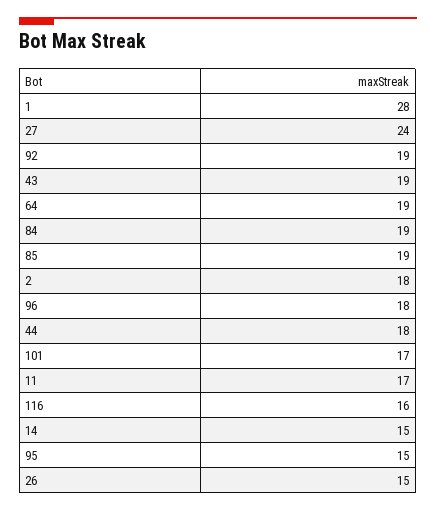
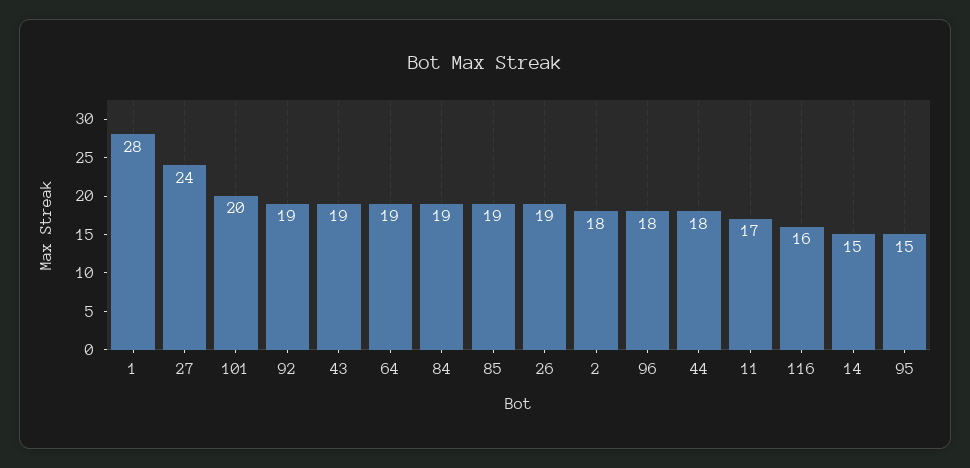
  {
    "1": 28,
    "27": 24,
    "92": 19,
    "43": 19,
    "64": 19,
    "84": 19,
    "85": 19,
    "2": 18,
    "96": 18,
    "44": 18,
-   "101": 17,
+   "101": 20,
    "11": 17,
    "116": 16,
    "14": 15,
    "95": 15,
-   "26": 15
+   "26": 19
  }

